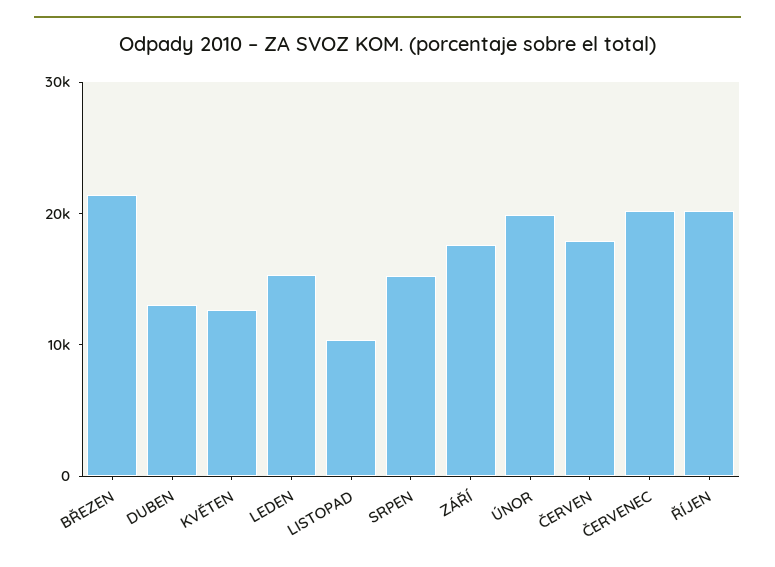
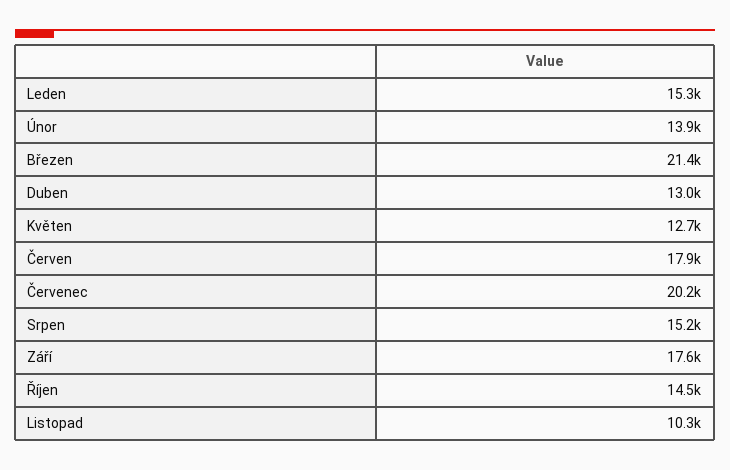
  {
    "BŘEZEN": 21400,
    "DUBEN": 13000,
    "KVĚTEN": 12700,
    "LEDEN": 15300,
    "LISTOPAD": 10300,
    "SRPEN": 15200,
    "ZÁŘÍ": 17600,
-   "ÚNOR": 20000,
+   "ÚNOR": 13900,
    "ČERVEN": 17900,
    "ČERVENEC": 20200,
-   "ŘÍJEN": 20000
+   "ŘÍJEN": 14500
  }

